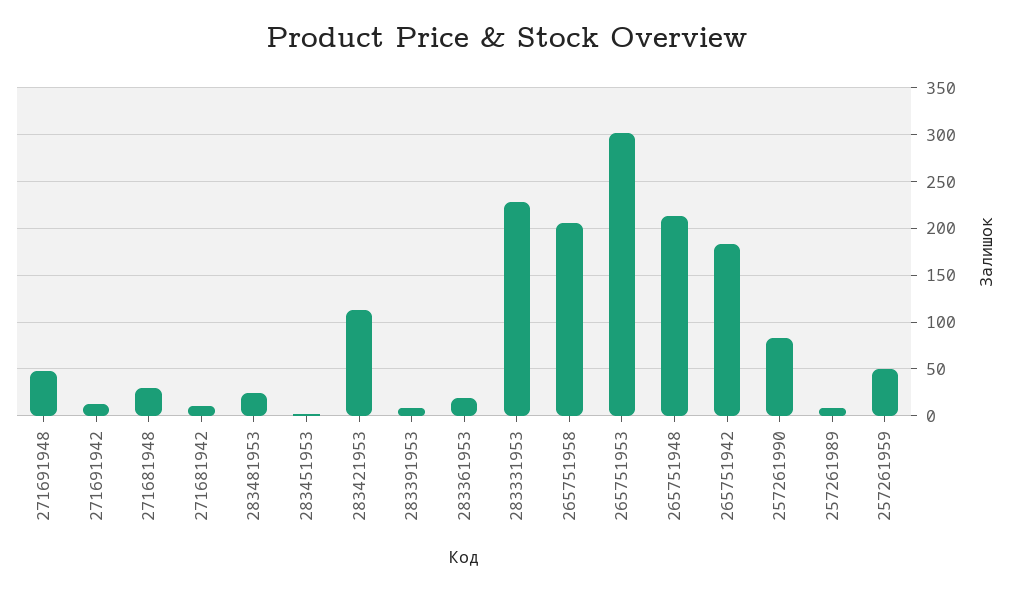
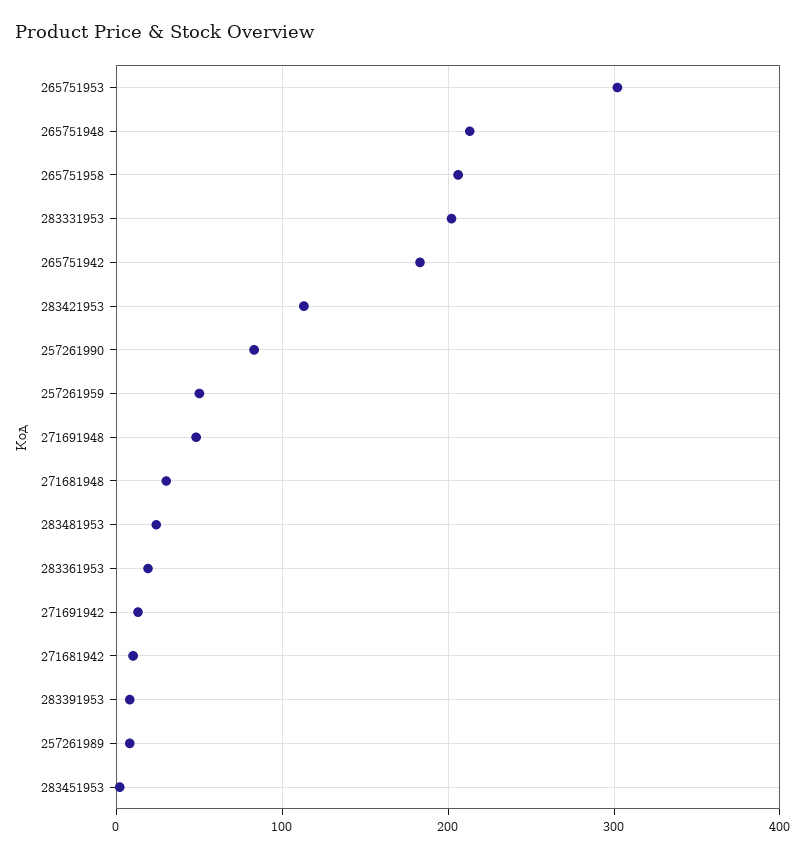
  {
    "271691948": 50,
    "271691942": 10,
    "271681948": 30,
    "271681942": 10,
    "283481953": 20,
    "283451953": 0,
    "283421953": 110,
    "283391953": 10,
    "283361953": 20,
-   "283331953": 230,
+   "283331953": 200,
    "265751958": 210,
    "265751953": 300,
    "265751948": 210,
    "265751942": 180,
    "257261990": 80,
    "257261989": 10,
    "257261959": 50
  }

